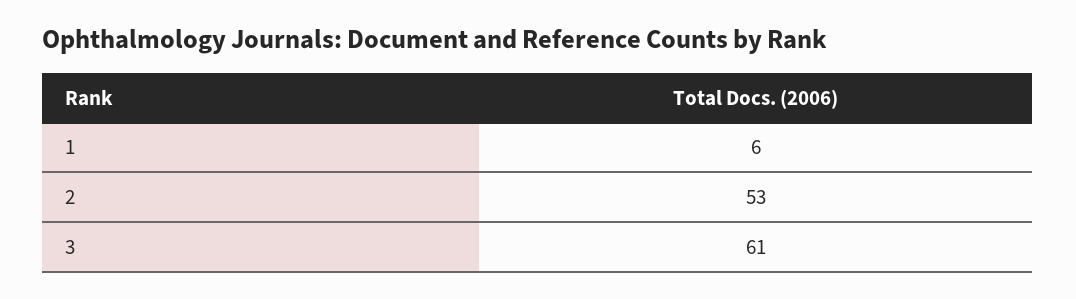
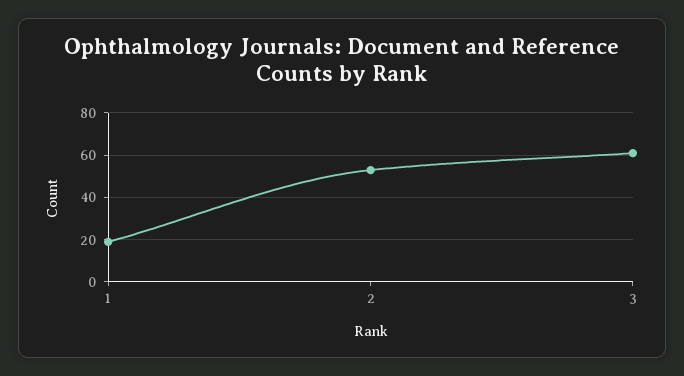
  {
-   "1": 6,
+   "1": 20,
    "2": 53,
    "3": 61
  }

